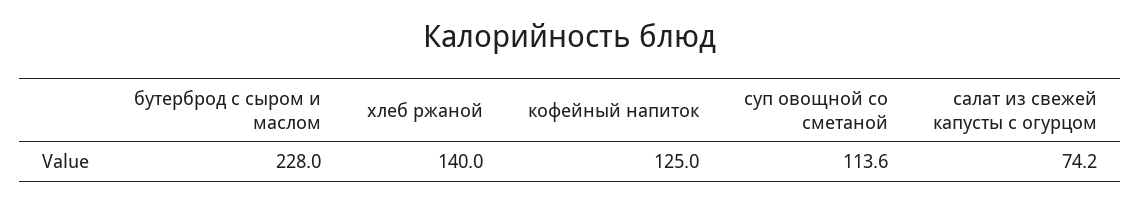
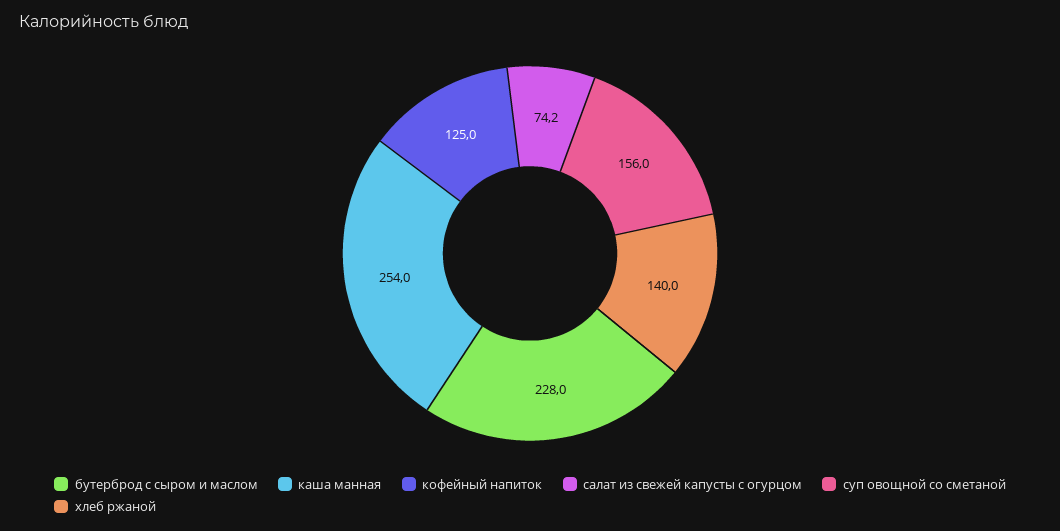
  {
    "бутерброд с сыром и маслом": 228,
    "хлеб ржаной": 140,
    "кофейный напиток": 125,
-   "суп овощной со сметаной": 113.6,
+   "суп овощной со сметаной": 156,
-   "салат из свежей капусты с огурцом": 74.2
+   "салат из свежей капусты с огурцом": 74.2,
+   "каша манная": 254
  }

